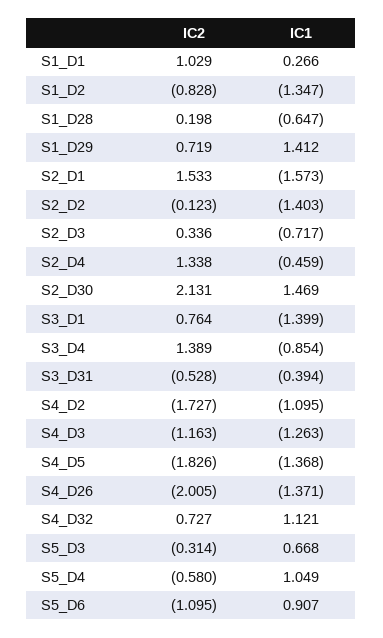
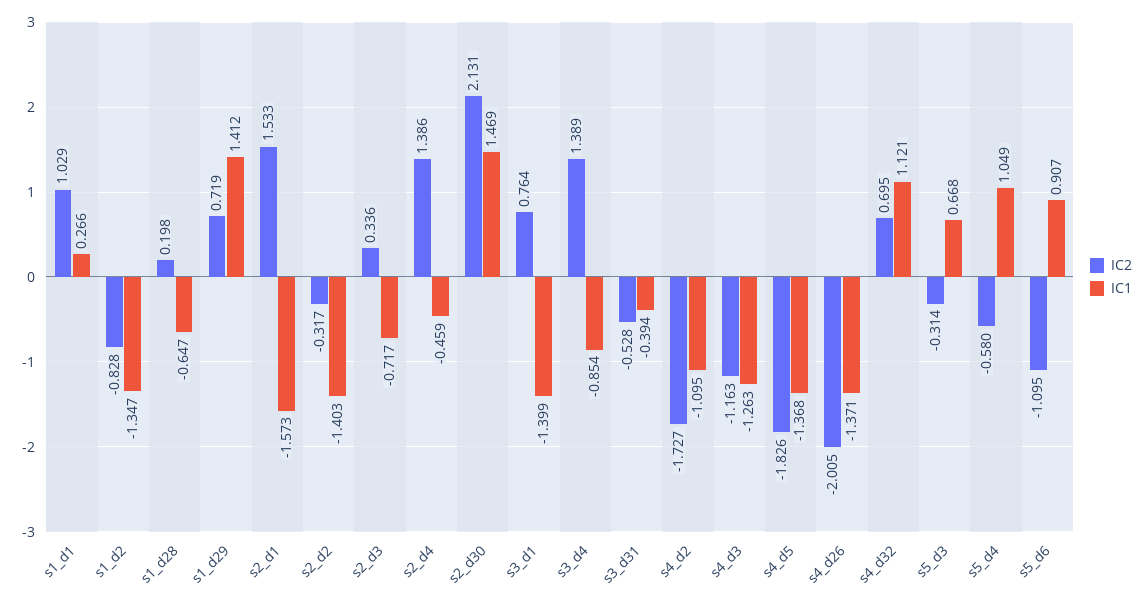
  {
    "IC2": {
      "S1_D1": 1.029,
      "S1_D2": -0.828,
      "S1_D28": 0.198,
      "S1_D29": 0.719,
      "S2_D1": 1.533,
-     "S2_D2": -0.123,
+     "S2_D2": -0.317,
      "S2_D3": 0.336,
-     "S2_D4": 1.338,
+     "S2_D4": 1.386,
      "S2_D30": 2.131,
      "S3_D1": 0.764,
      "S3_D4": 1.389,
      "S3_D31": -0.528,
      "S4_D2": -1.727,
      "S4_D3": -1.163,
      "S4_D5": -1.826,
      "S4_D26": -2.005,
-     "S4_D32": 0.727,
+     "S4_D32": 0.695,
      "S5_D3": -0.314,
      "S5_D4": -0.58,
      "S5_D6": -1.095
    },
    "IC1": {
      "S1_D1": 0.266,
      "S1_D2": -1.347,
      "S1_D28": -0.647,
      "S1_D29": 1.412,
      "S2_D1": -1.573,
      "S2_D2": -1.403,
      "S2_D3": -0.717,
      "S2_D4": -0.459,
      "S2_D30": 1.469,
      "S3_D1": -1.399,
      "S3_D4": -0.854,
      "S3_D31": -0.394,
      "S4_D2": -1.095,
      "S4_D3": -1.263,
      "S4_D5": -1.368,
      "S4_D26": -1.371,
      "S4_D32": 1.121,
      "S5_D3": 0.668,
      "S5_D4": 1.049,
      "S5_D6": 0.907
    }
  }

